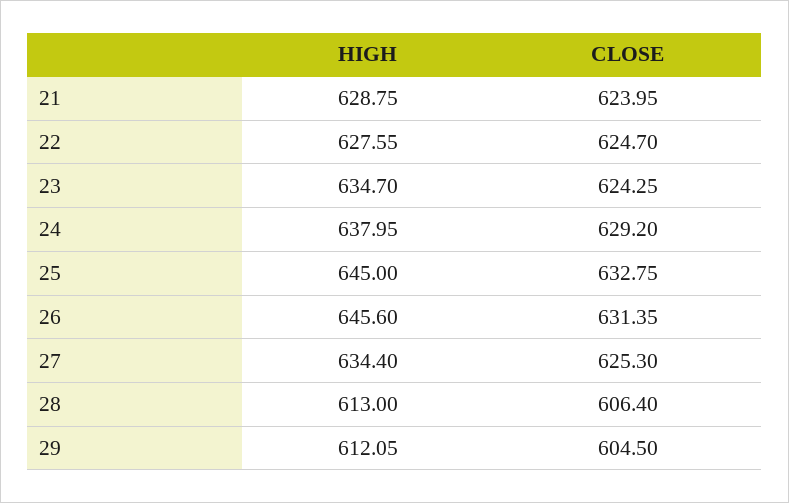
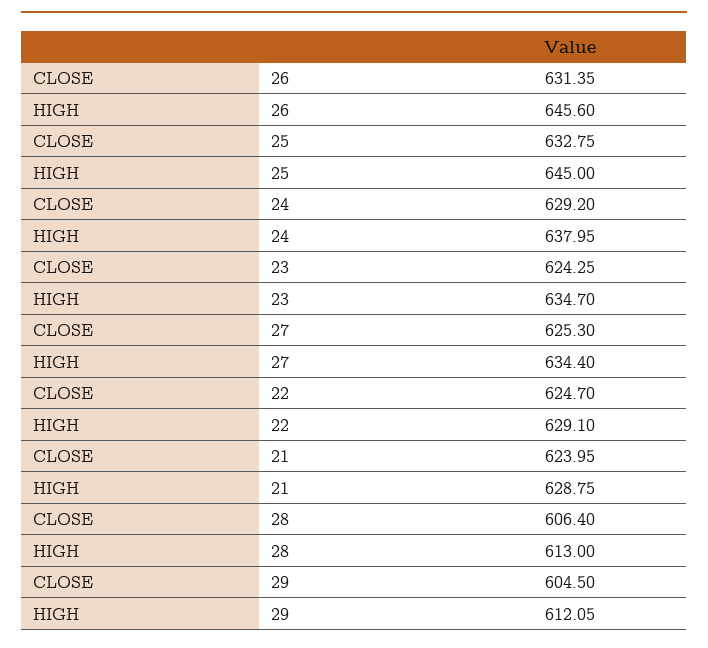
  {
    "HIGH": {
      "21": 628.75,
-     "22": 627.55,
+     "22": 629.1,
      "23": 634.7,
      "24": 637.95,
      "25": 645,
      "26": 645.6,
      "27": 634.4,
      "28": 613,
      "29": 612.05
    },
    "CLOSE": {
      "21": 623.95,
      "22": 624.7,
      "23": 624.25,
      "24": 629.2,
      "25": 632.75,
      "26": 631.35,
      "27": 625.3,
      "28": 606.4,
      "29": 604.5
    }
  }

